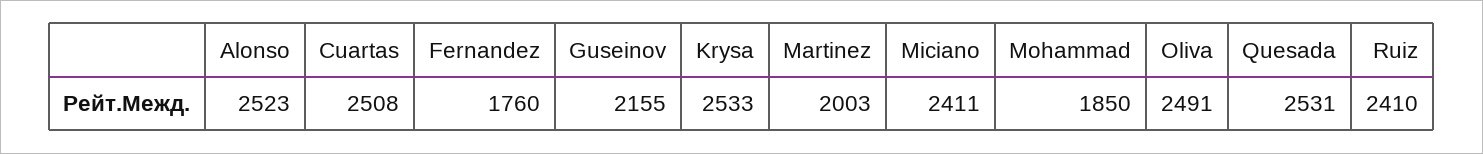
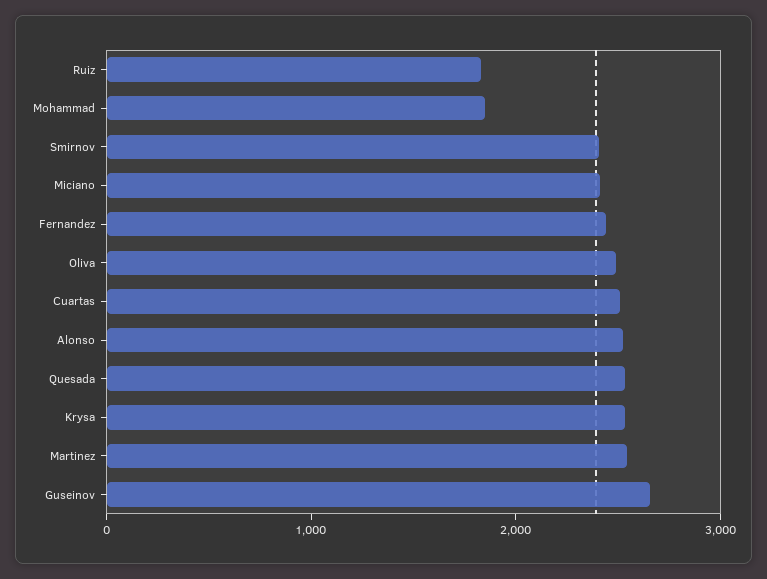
  {
    "Alonso": 2523,
    "Cuartas": 2508,
-   "Fernandez": 1760,
+   "Fernandez": 2400,
-   "Guseinov": 2155,
+   "Guseinov": 2600,
    "Krysa": 2533,
-   "Martinez": 2003,
+   "Martinez": 2600,
    "Miciano": 2411,
    "Mohammad": 1850,
    "Oliva": 2491,
    "Quesada": 2531,
-   "Ruiz": 2410
+   "Ruiz": 1800,
+   "Smirnov": 2400
  }

